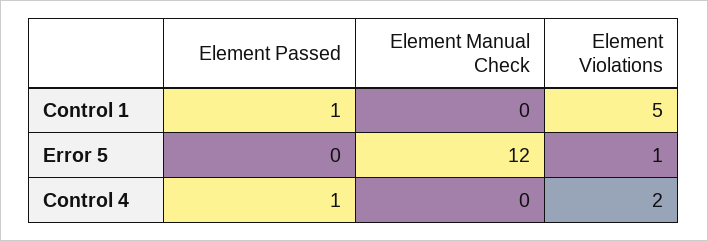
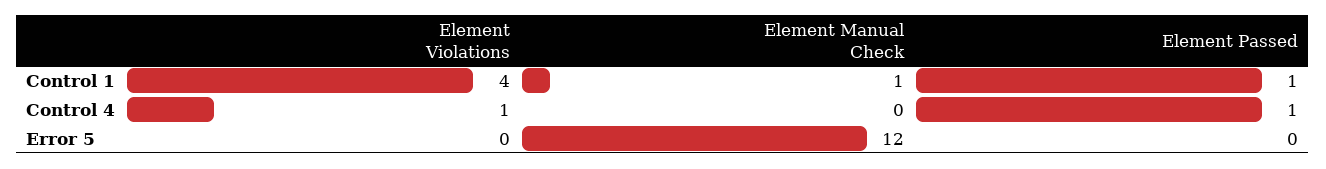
  {
    "Element Passed": {
      "Control 1": 1,
      "Error 5": 0,
      "Control 4": 1
    },
    "Element Manual Check": {
-     "Control 1": 0,
+     "Control 1": 1,
      "Error 5": 12,
      "Control 4": 0
    },
    "Element Violations": {
-     "Control 1": 5,
+     "Control 1": 4,
-     "Error 5": 1,
+     "Error 5": 0,
-     "Control 4": 2
+     "Control 4": 1
    }
  }

